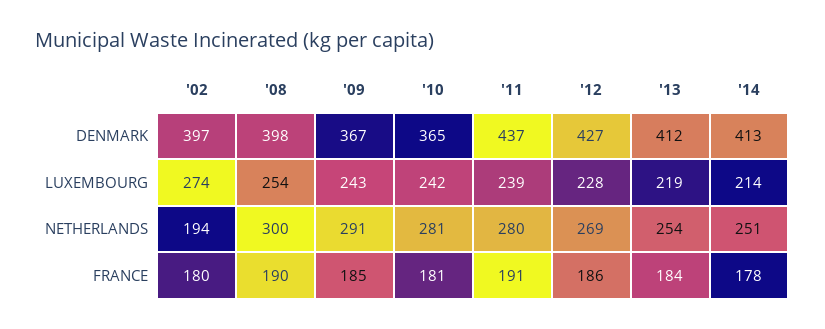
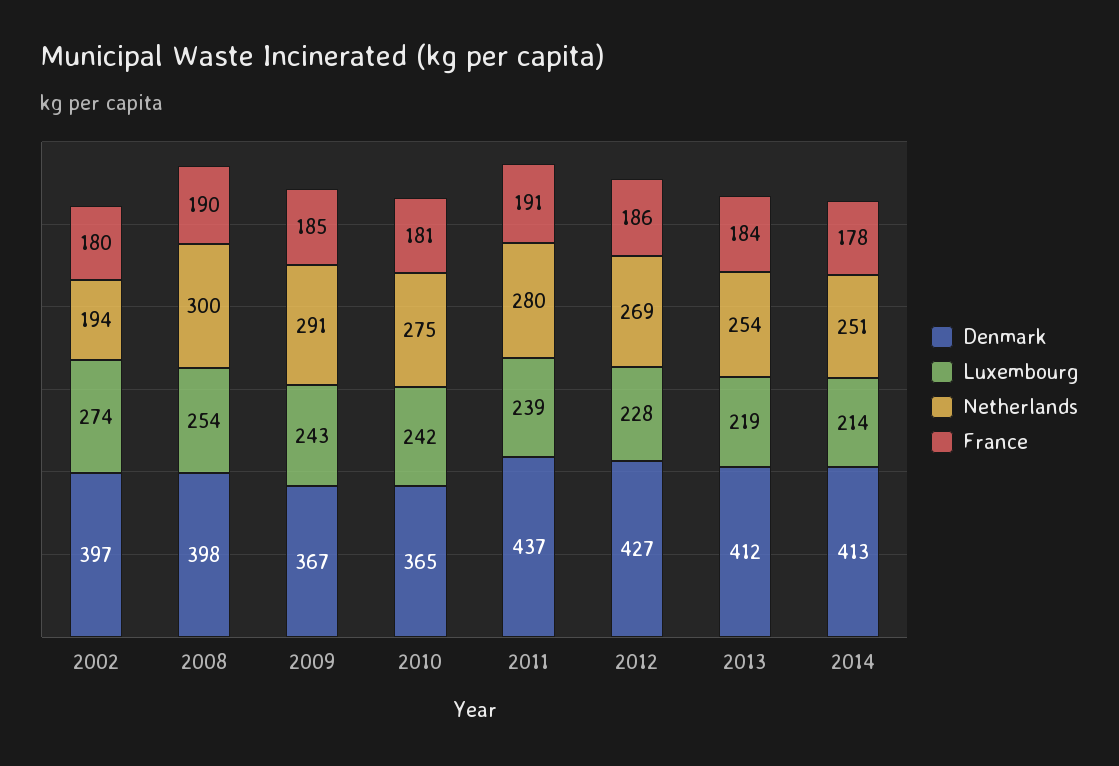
  {
    "DENMARK": {
      "'02": 397,
      "'08": 398,
      "'09": 367,
      "'10": 365,
      "'11": 437,
      "'12": 427,
      "'13": 412,
      "'14": 413
    },
    "LUXEMBOURG": {
      "'02": 274,
      "'08": 254,
      "'09": 243,
      "'10": 242,
      "'11": 239,
      "'12": 228,
      "'13": 219,
      "'14": 214
    },
    "NETHERLANDS": {
      "'02": 194,
      "'08": 300,
      "'09": 291,
-     "'10": 281,
+     "'10": 275,
      "'11": 280,
      "'12": 269,
      "'13": 254,
      "'14": 251
    },
    "FRANCE": {
      "'02": 180,
      "'08": 190,
      "'09": 185,
      "'10": 181,
      "'11": 191,
      "'12": 186,
      "'13": 184,
      "'14": 178
    }
  }

